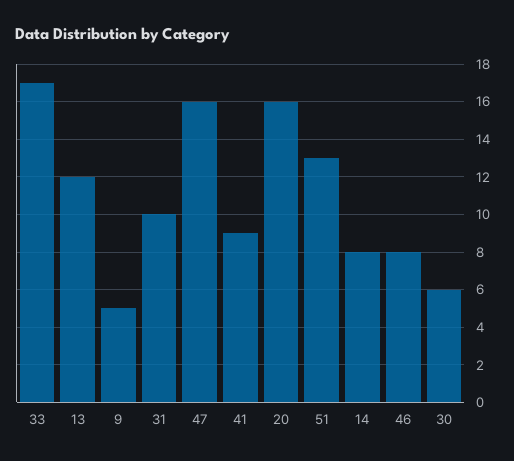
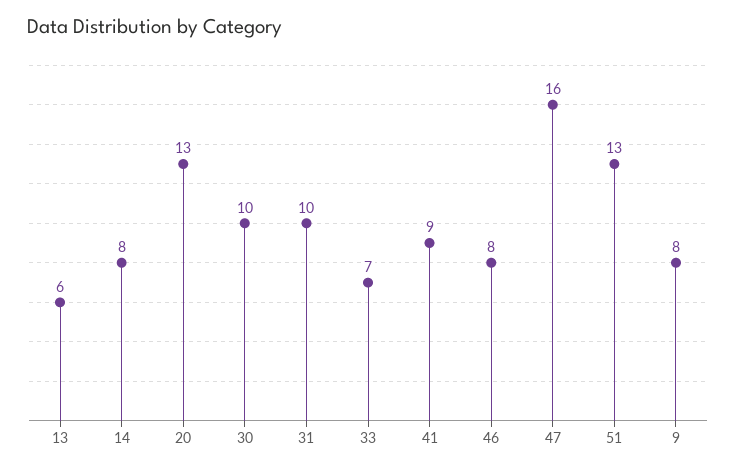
  {
-   "33": 17,
+   "33": 7,
-   "13": 12,
+   "13": 6,
-   "9": 5,
+   "9": 8,
    "31": 10,
    "47": 16,
    "41": 9,
-   "20": 16,
+   "20": 13,
    "51": 13,
    "14": 8,
    "46": 8,
-   "30": 6
+   "30": 10
  }

